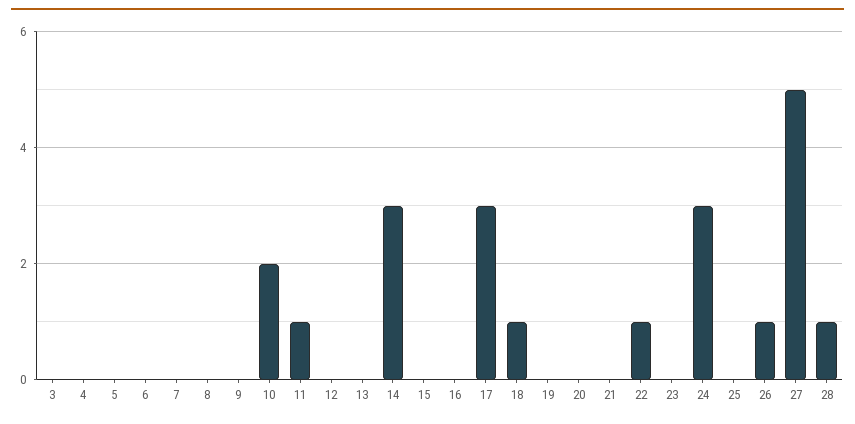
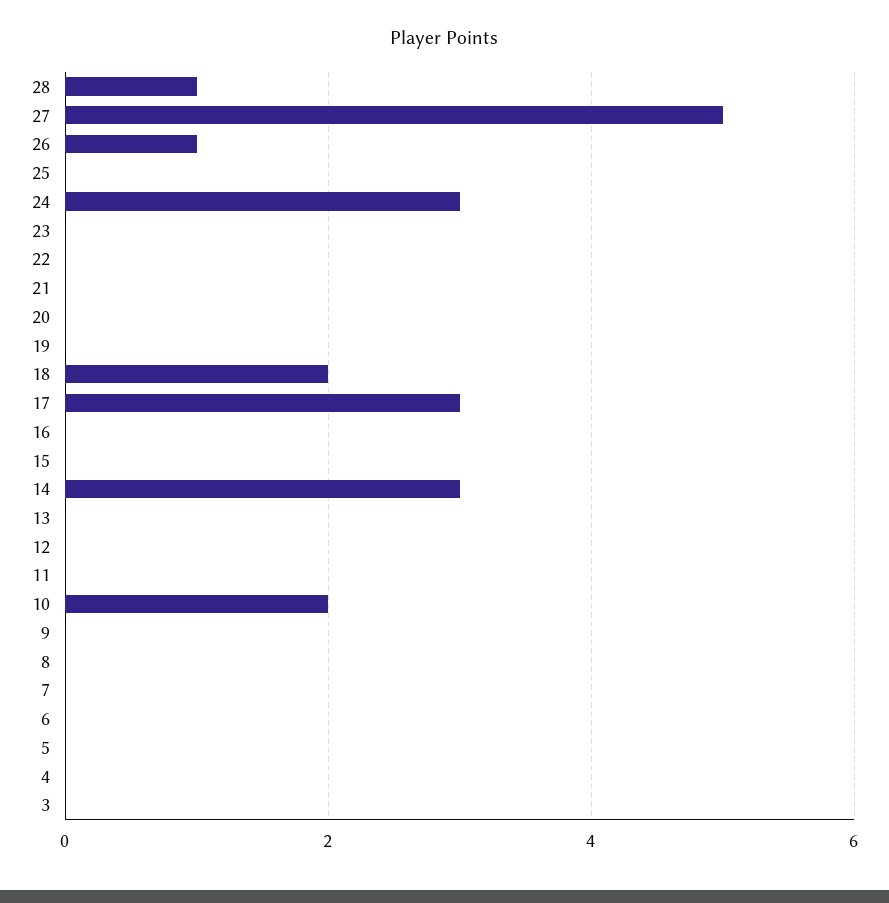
  {
    "3": 0,
    "4": 0,
    "5": 0,
    "6": 0,
    "7": 0,
    "8": 0,
    "9": 0,
    "10": 2,
-   "11": 1,
+   "11": 0,
    "12": 0,
    "13": 0,
    "14": 3,
    "15": 0,
    "16": 0,
    "17": 3,
-   "18": 1,
+   "18": 2,
    "19": 0,
    "20": 0,
    "21": 0,
-   "22": 1,
+   "22": 0,
    "23": 0,
    "24": 3,
    "25": 0,
    "26": 1,
    "27": 5,
    "28": 1
  }

